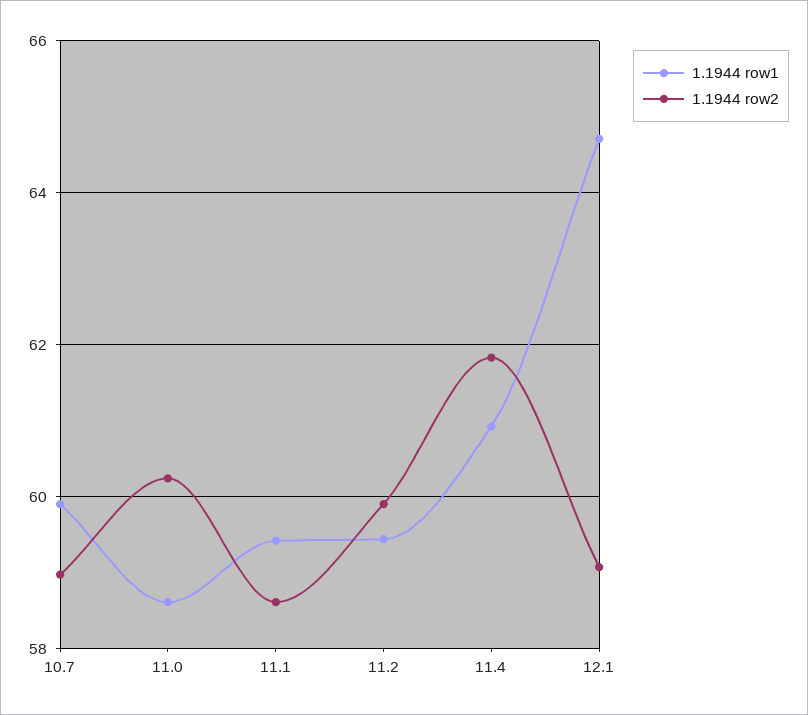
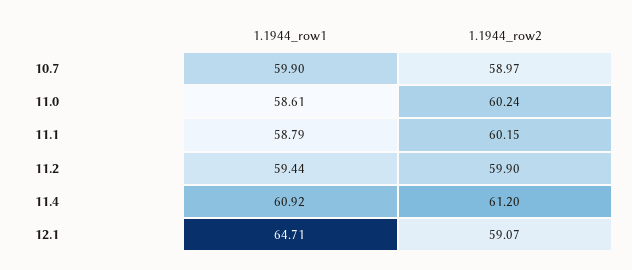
  {
    "1.1944 row1": {
      "10.7": 59.9,
      "11.0": 58.61,
-     "11.1": 59.4,
+     "11.1": 58.79,
      "11.2": 59.44,
      "11.4": 60.92,
      "12.1": 64.71
    },
    "1.1944 row2": {
      "10.7": 58.97,
      "11.0": 60.24,
-     "11.1": 58.6,
+     "11.1": 60.15,
      "11.2": 59.9,
-     "11.4": 61.8,
+     "11.4": 61.2,
      "12.1": 59.07
    }
  }

